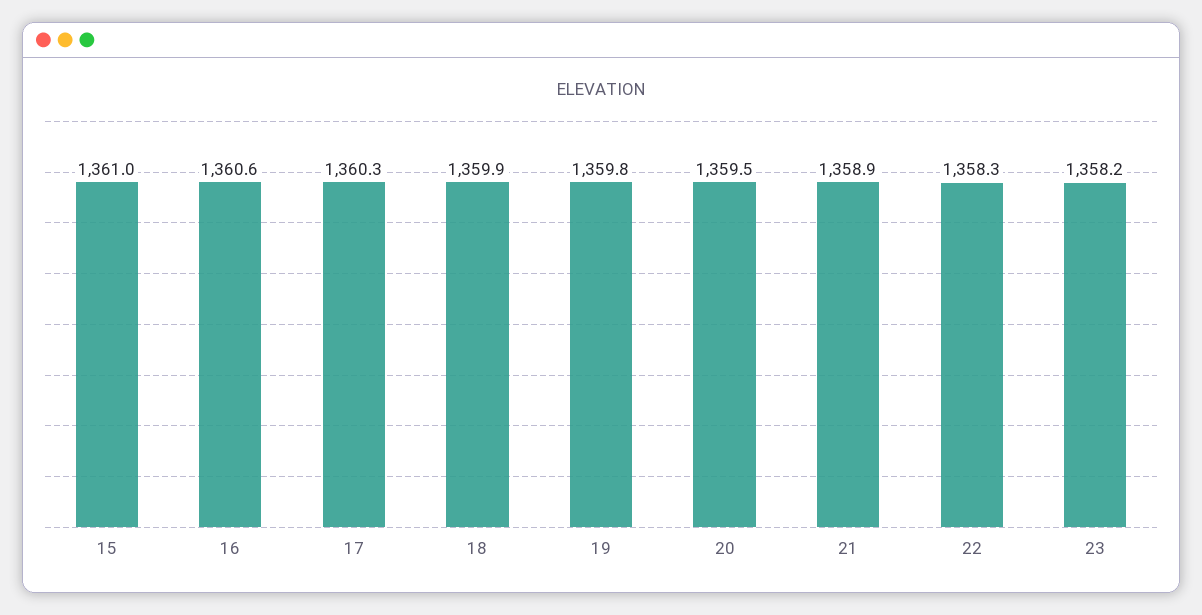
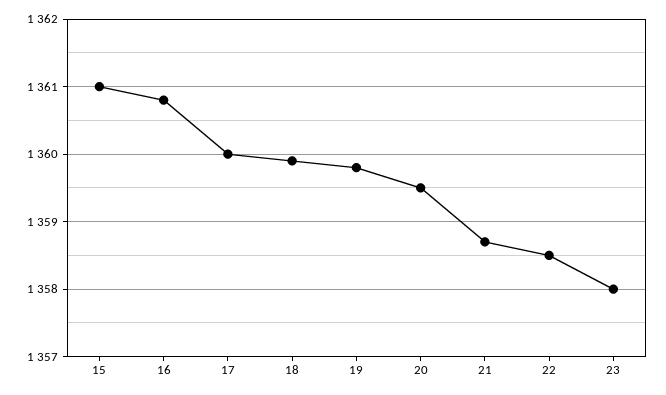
  {
    "15": 1361,
-   "16": 1360.6,
+   "16": 1360.8,
-   "17": 1360.3,
+   "17": 1360,
    "18": 1359.9,
    "19": 1359.8,
    "20": 1359.5,
-   "21": 1358.9,
+   "21": 1358.7,
-   "22": 1358.3,
+   "22": 1358.5,
-   "23": 1358.2
+   "23": 1358
  }

